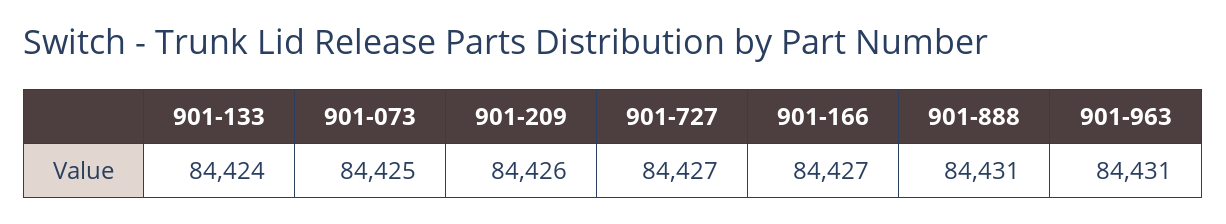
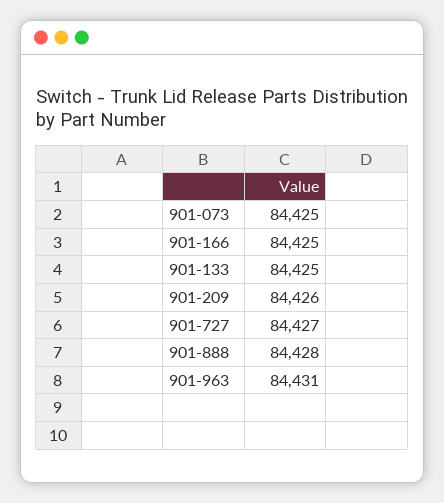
  {
-   "901-133": 84424,
+   "901-133": 84425,
    "901-073": 84425,
    "901-209": 84426,
    "901-727": 84427,
-   "901-166": 84427,
+   "901-166": 84425,
-   "901-888": 84431,
+   "901-888": 84428,
    "901-963": 84431
  }

